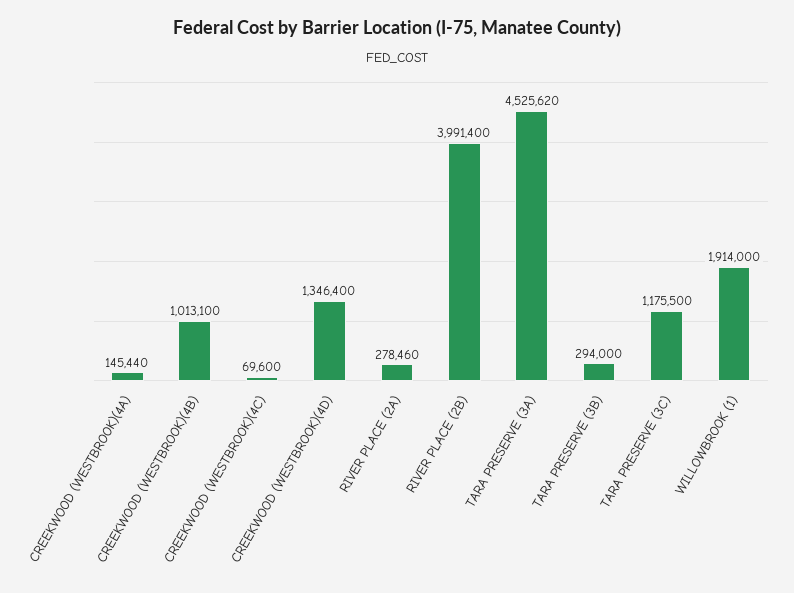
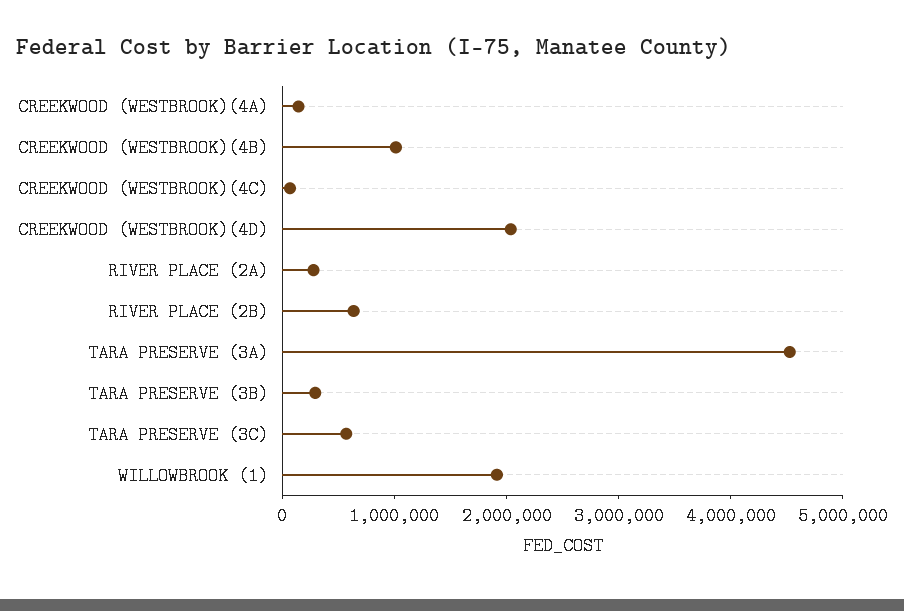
  {
    "CREEKWOOD (WESTBROOK)(4A)": 145440,
    "CREEKWOOD (WESTBROOK)(4B)": 1013100,
    "CREEKWOOD (WESTBROOK)(4C)": 69600,
-   "CREEKWOOD (WESTBROOK)(4D)": 1346400,
+   "CREEKWOOD (WESTBROOK)(4D)": 2000000,
    "RIVER PLACE (2A)": 278460,
-   "RIVER PLACE (2B)": 3991400,
+   "RIVER PLACE (2B)": 600000,
    "TARA PRESERVE (3A)": 4525620,
    "TARA PRESERVE (3B)": 294000,
-   "TARA PRESERVE (3C)": 1175500,
+   "TARA PRESERVE (3C)": 600000,
    "WILLOWBROOK (1)": 1914000
  }

